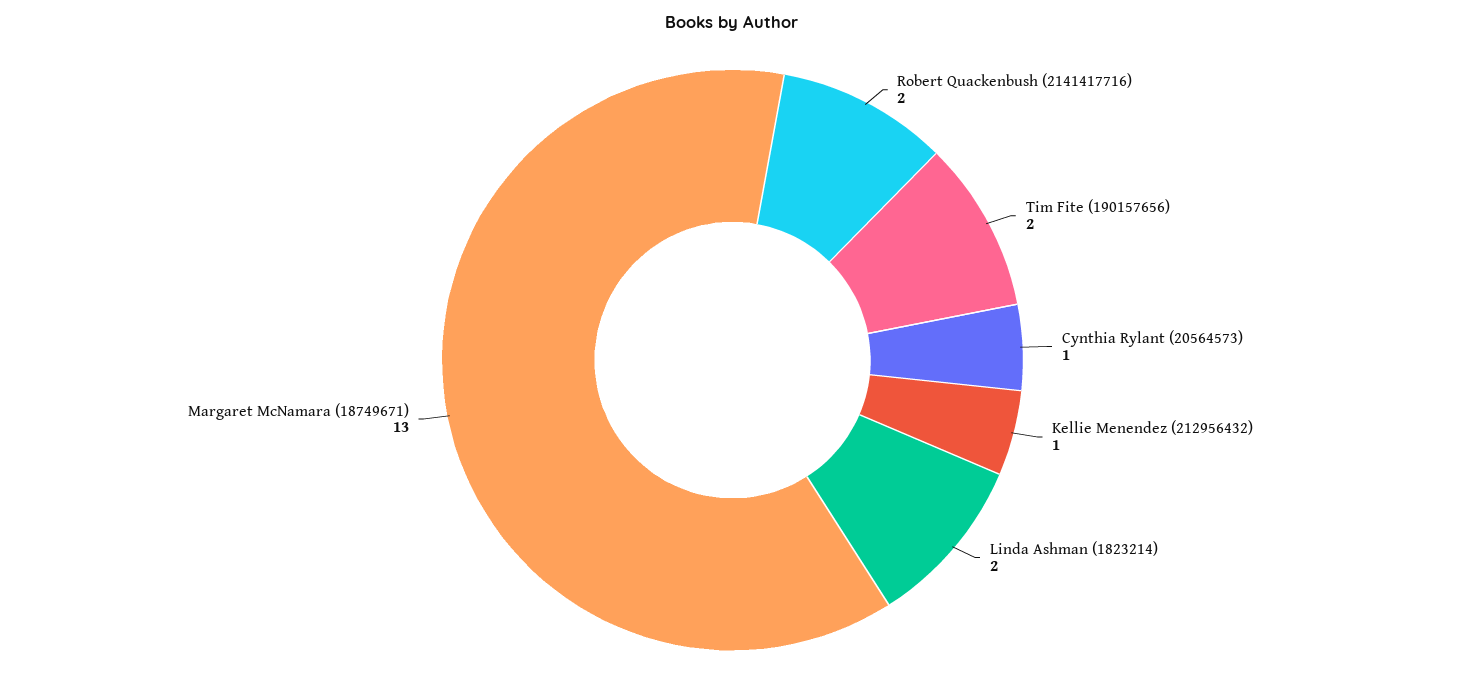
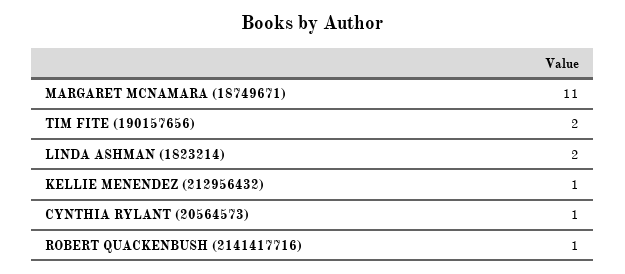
  {
-   "Robert Quackenbush (2141417716)": 2,
+   "Robert Quackenbush (2141417716)": 1,
    "Tim Fite (190157656)": 2,
    "Cynthia Rylant (20564573)": 1,
    "Kellie Menendez (212956432)": 1,
    "Linda Ashman (1823214)": 2,
-   "Margaret McNamara (18749671)": 13
+   "Margaret McNamara (18749671)": 11
  }

